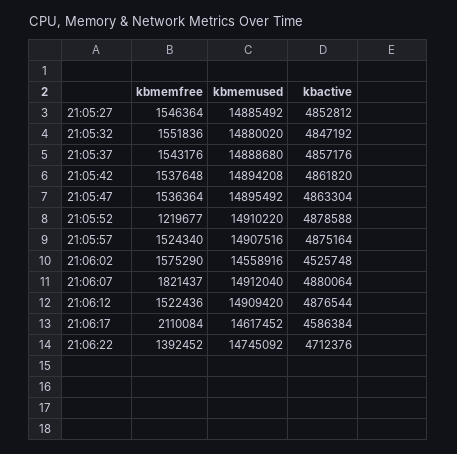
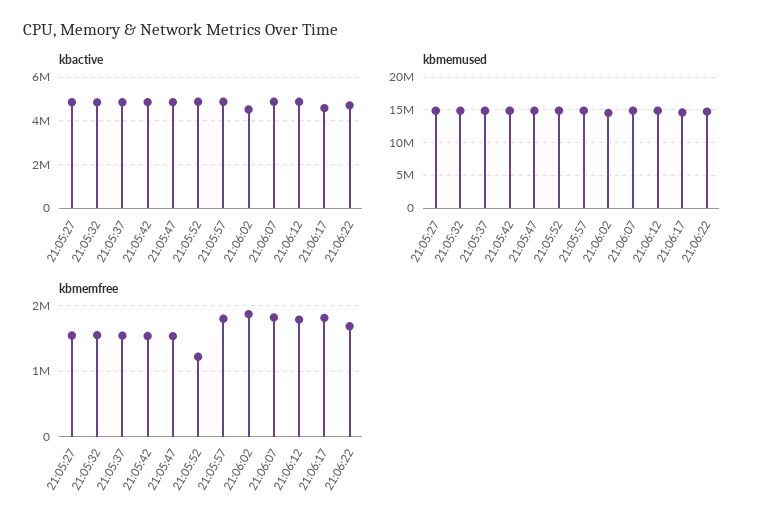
  {
    "kbmemfree": {
      "21:05:27": 1546364,
      "21:05:32": 1551836,
      "21:05:37": 1543176,
      "21:05:42": 1537648,
      "21:05:47": 1536364,
      "21:05:52": 1219677,
-     "21:05:57": 1524340,
+     "21:05:57": 1800000,
-     "21:06:02": 1575290,
+     "21:06:02": 1900000,
      "21:06:07": 1821437,
-     "21:06:12": 1522436,
+     "21:06:12": 1800000,
-     "21:06:17": 2110084,
+     "21:06:17": 1800000,
-     "21:06:22": 1392452
+     "21:06:22": 1700000
    },
    "kbmemused": {
      "21:05:27": 14885492,
      "21:05:32": 14880020,
      "21:05:37": 14888680,
      "21:05:42": 14894208,
      "21:05:47": 14895492,
      "21:05:52": 14910220,
      "21:05:57": 14907516,
      "21:06:02": 14558916,
      "21:06:07": 14912040,
      "21:06:12": 14909420,
      "21:06:17": 14617452,
      "21:06:22": 14745092
    },
    "kbactive": {
      "21:05:27": 4852812,
      "21:05:32": 4847192,
      "21:05:37": 4857176,
      "21:05:42": 4861820,
      "21:05:47": 4863304,
      "21:05:52": 4878588,
      "21:05:57": 4875164,
      "21:06:02": 4525748,
      "21:06:07": 4880064,
      "21:06:12": 4876544,
      "21:06:17": 4586384,
      "21:06:22": 4712376
    }
  }

